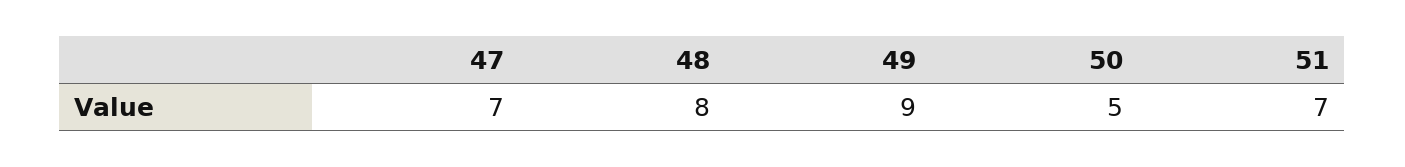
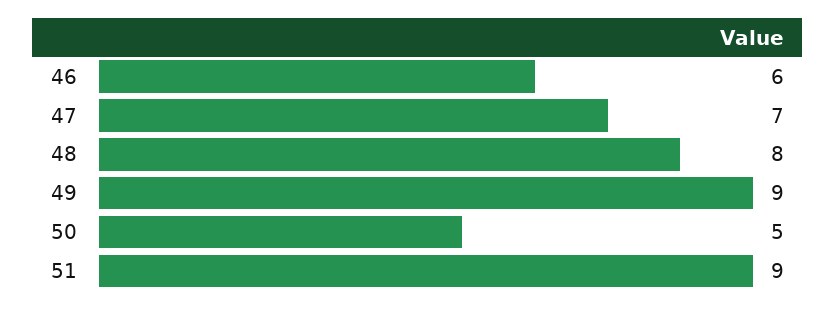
  {
    "47": 7,
    "48": 8,
    "49": 9,
    "50": 5,
-   "51": 7
+   "51": 9,
+   "46": 6
  }

